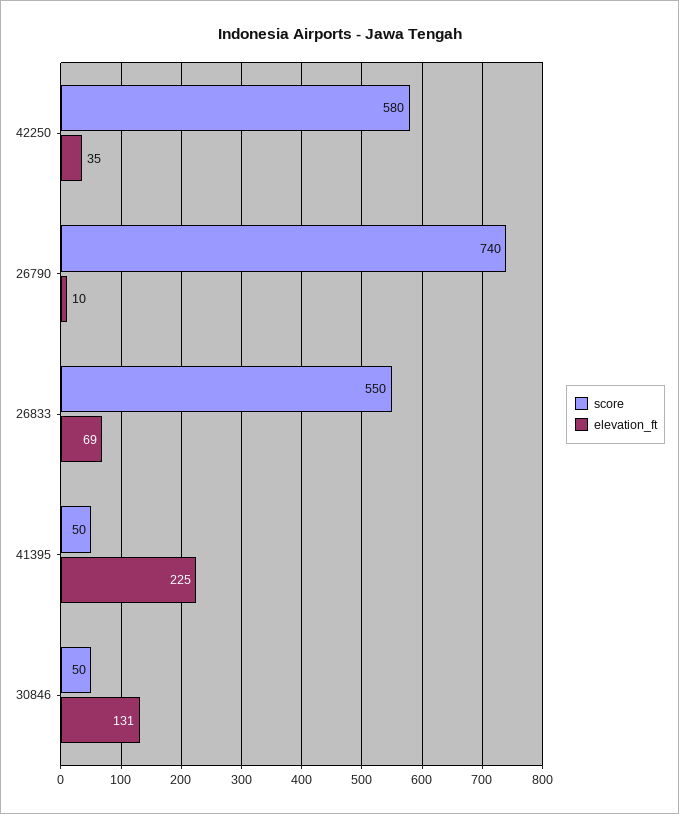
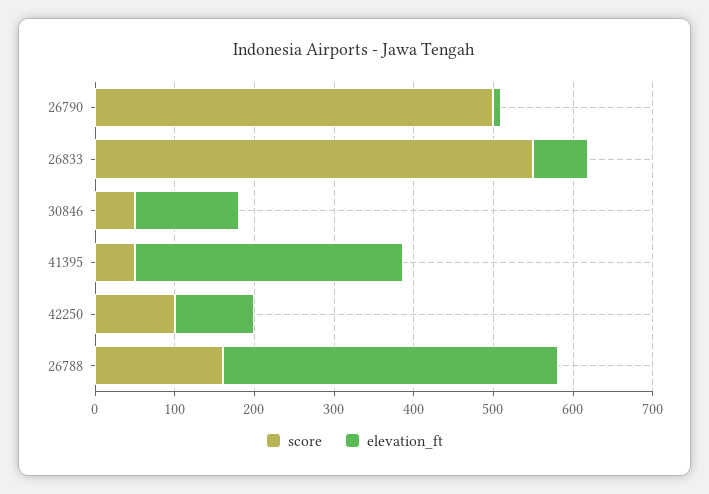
  {
    "score": {
-     "42250": 580,
+     "42250": 100,
-     "26790": 740,
+     "26790": 500,
      "26833": 550,
      "41395": 50,
-     "30846": 50
+     "30846": 50,
+     "26788": 160
    },
    "elevation_ft": {
-     "42250": 35,
+     "42250": 100,
      "26790": 10,
      "26833": 69,
-     "41395": 225,
+     "41395": 340,
-     "30846": 131
+     "30846": 131,
+     "26788": 420
    }
  }

